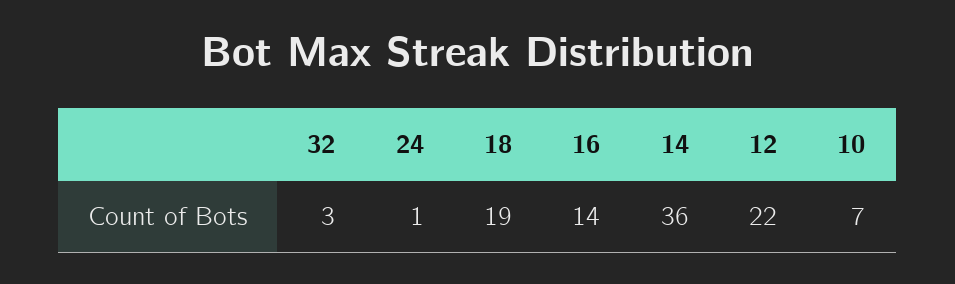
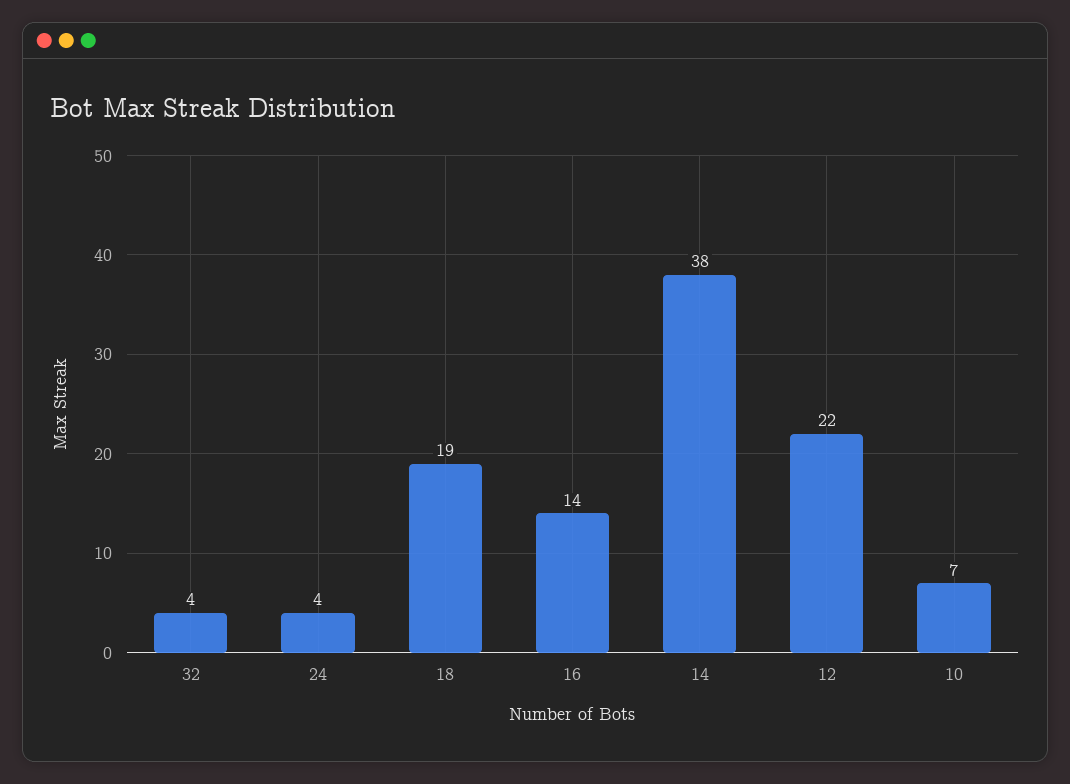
  {
-   "32": 3,
+   "32": 4,
-   "24": 1,
+   "24": 4,
    "18": 19,
    "16": 14,
-   "14": 36,
+   "14": 38,
    "12": 22,
    "10": 7
  }

